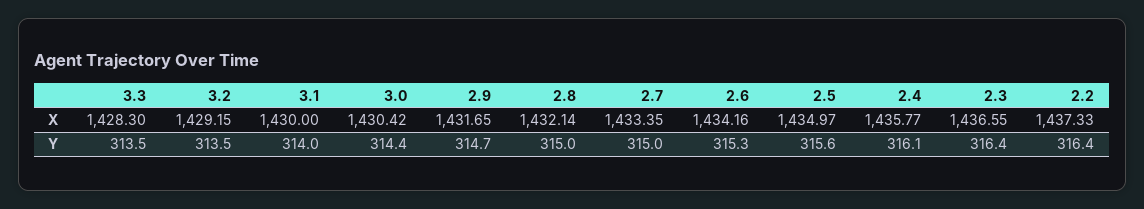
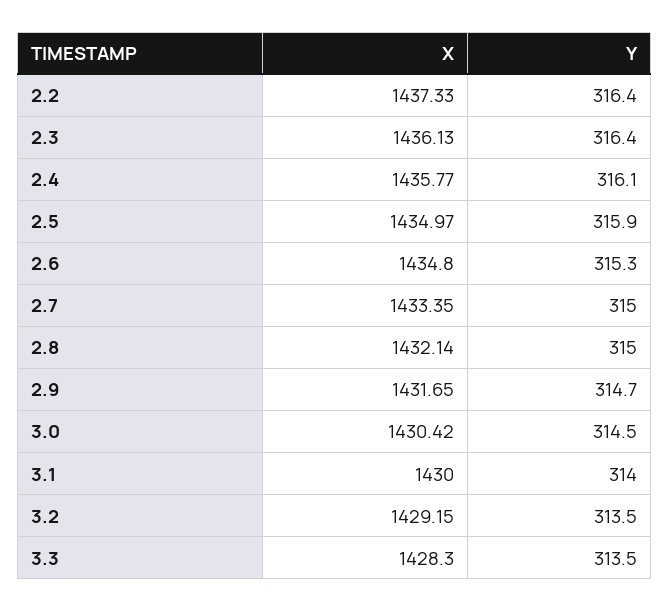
  {
    "3.3": {
      "X": 1428.3,
      "Y": 313.5
    },
    "3.2": {
      "X": 1429.15,
      "Y": 313.5
    },
    "3.1": {
      "X": 1430,
      "Y": 314
    },
    "3.0": {
      "X": 1430.42,
-     "Y": 314.4
+     "Y": 314.5
    },
    "2.9": {
      "X": 1431.65,
      "Y": 314.7
    },
    "2.8": {
      "X": 1432.14,
      "Y": 315
    },
    "2.7": {
      "X": 1433.35,
      "Y": 315
    },
    "2.6": {
-     "X": 1434.16,
+     "X": 1434.8,
      "Y": 315.3
    },
    "2.5": {
      "X": 1434.97,
-     "Y": 315.6
+     "Y": 315.9
    },
    "2.4": {
      "X": 1435.77,
      "Y": 316.1
    },
    "2.3": {
-     "X": 1436.55,
+     "X": 1436.13,
      "Y": 316.4
    },
    "2.2": {
      "X": 1437.33,
      "Y": 316.4
    }
  }

